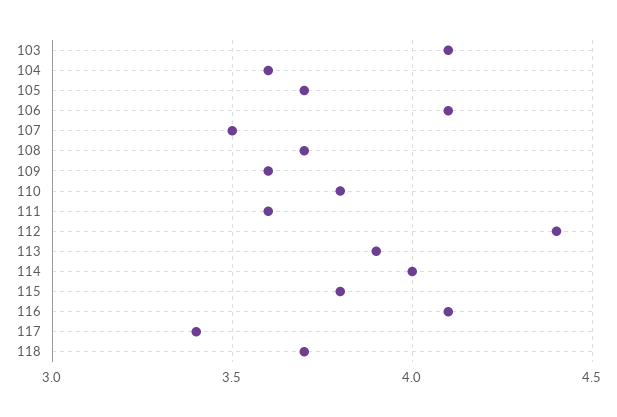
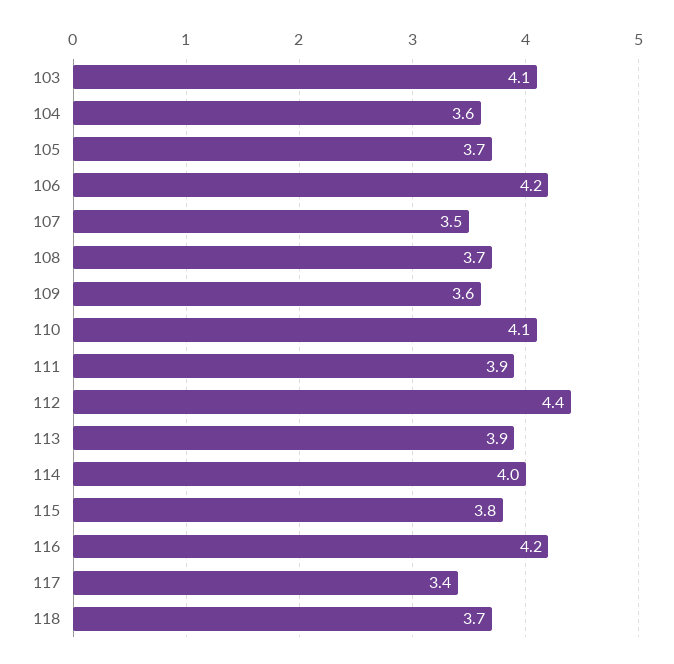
  {
    "103": 4.1,
    "104": 3.6,
    "105": 3.7,
-   "106": 4.1,
+   "106": 4.2,
    "107": 3.5,
    "108": 3.7,
    "109": 3.6,
-   "110": 3.8,
+   "110": 4.1,
-   "111": 3.6,
+   "111": 3.9,
    "112": 4.4,
    "113": 3.9,
    "114": 4,
    "115": 3.8,
-   "116": 4.1,
+   "116": 4.2,
    "117": 3.4,
    "118": 3.7
  }

